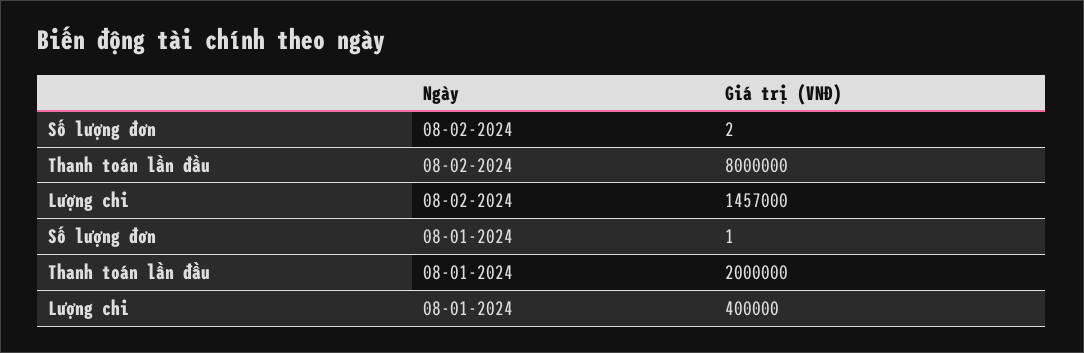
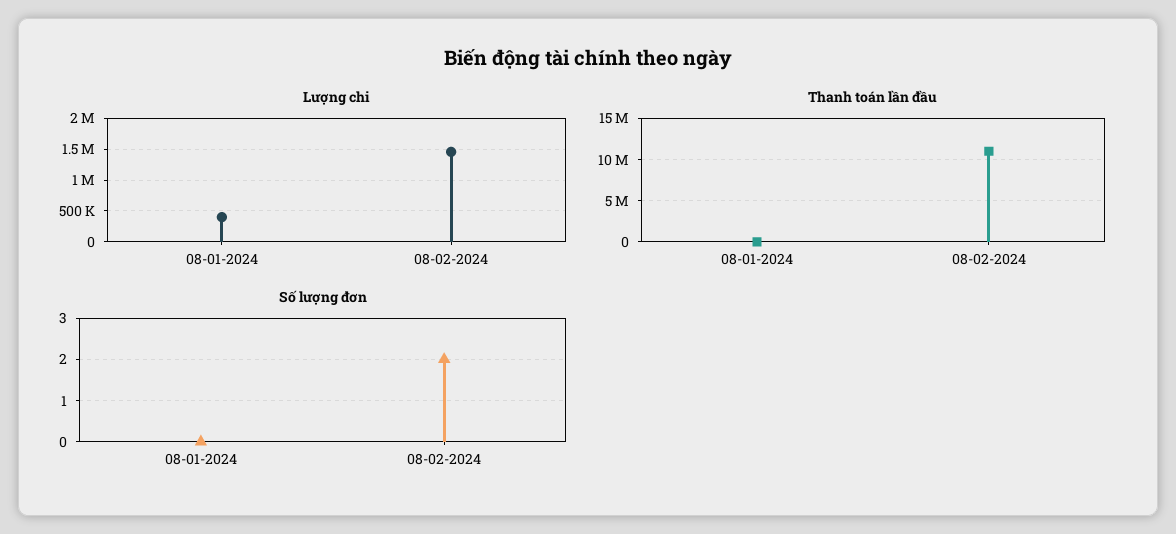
  {
    "Số lượng đơn": {
      "08-02-2024": 2,
-     "08-01-2024": 1
+     "08-01-2024": 0
    },
    "Thanh toán lần đầu": {
-     "08-02-2024": 8000000,
+     "08-02-2024": 11000000,
-     "08-01-2024": 2000000
+     "08-01-2024": 0
    },
    "Lượng chi": {
      "08-02-2024": 1457000,
      "08-01-2024": 400000
    }
  }

